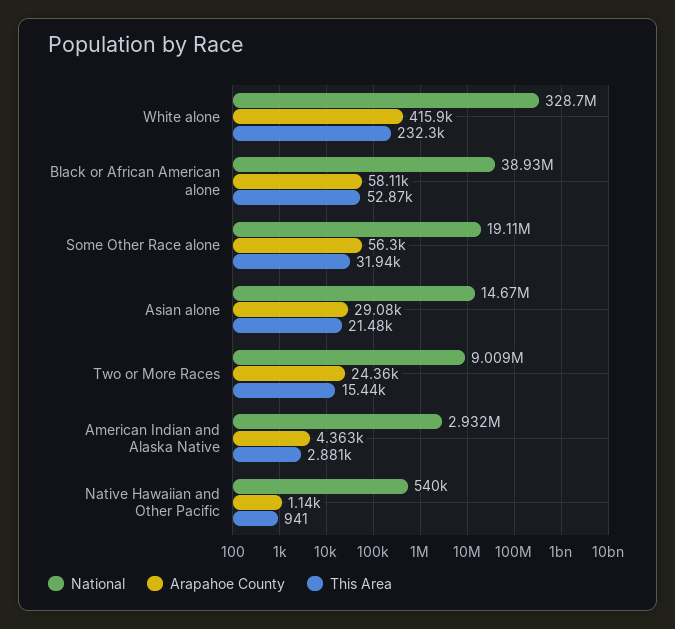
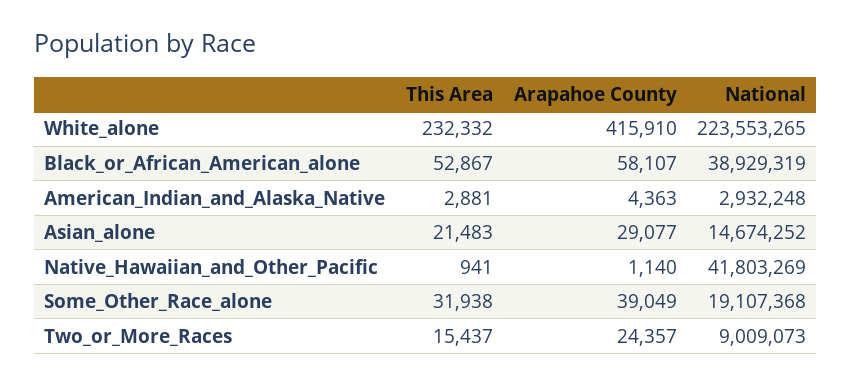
  {
    "National": {
-     "White alone": 328700000,
+     "White alone": 223553265,
      "Black or African American alone": 38929319,
      "Some Other Race alone": 19107368,
      "Asian alone": 14674252,
      "Two or More Races": 9009073,
      "American Indian and Alaska Native": 2932248,
-     "Native Hawaiian and Other Pacific": 540000
+     "Native Hawaiian and Other Pacific": 41803269
    },
    "Arapahoe County": {
      "White alone": 415910,
      "Black or African American alone": 58107,
-     "Some Other Race alone": 56300,
+     "Some Other Race alone": 39049,
      "Asian alone": 29077,
      "Two or More Races": 24357,
      "American Indian and Alaska Native": 4363,
      "Native Hawaiian and Other Pacific": 1140
    },
    "This Area": {
      "White alone": 232332,
      "Black or African American alone": 52867,
      "Some Other Race alone": 31938,
      "Asian alone": 21483,
      "Two or More Races": 15437,
      "American Indian and Alaska Native": 2881,
      "Native Hawaiian and Other Pacific": 941
    }
  }

